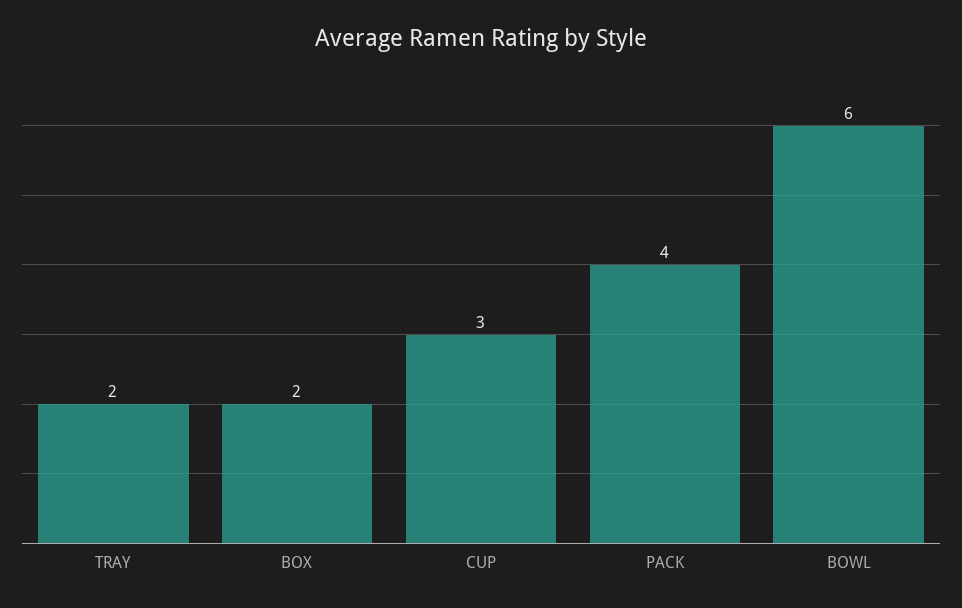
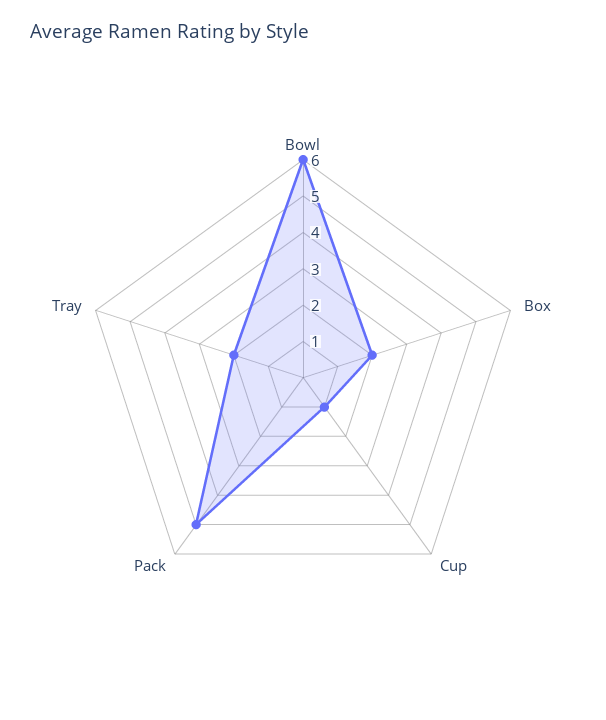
  {
    "TRAY": 2,
    "BOX": 2,
-   "CUP": 3,
+   "CUP": 1,
-   "PACK": 4,
+   "PACK": 5,
    "BOWL": 6
  }

